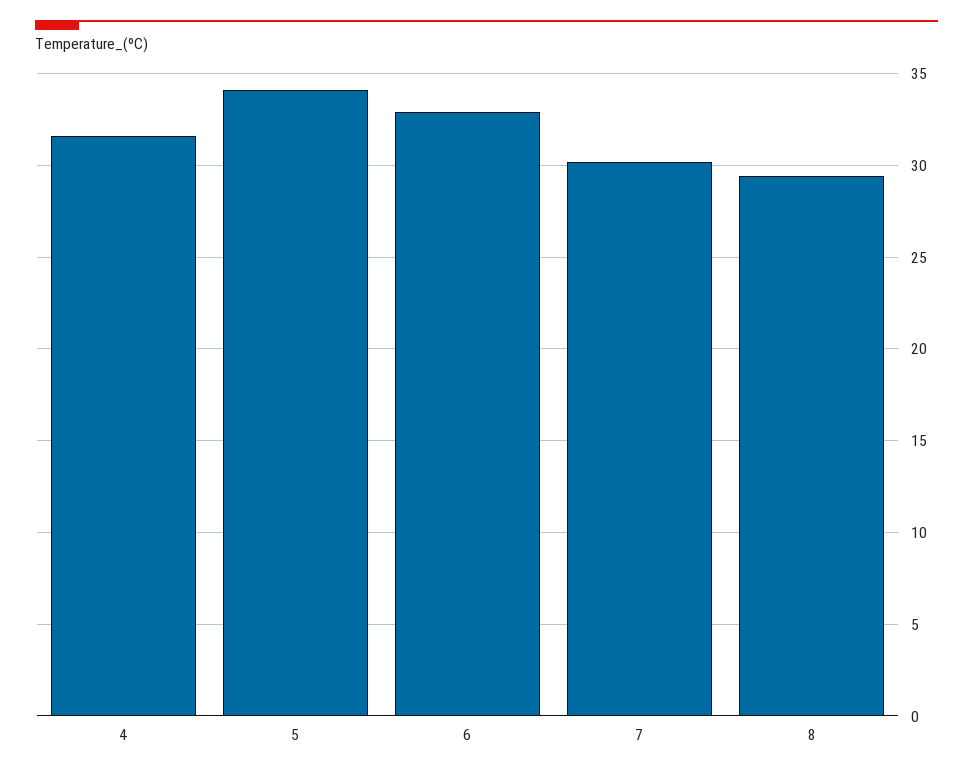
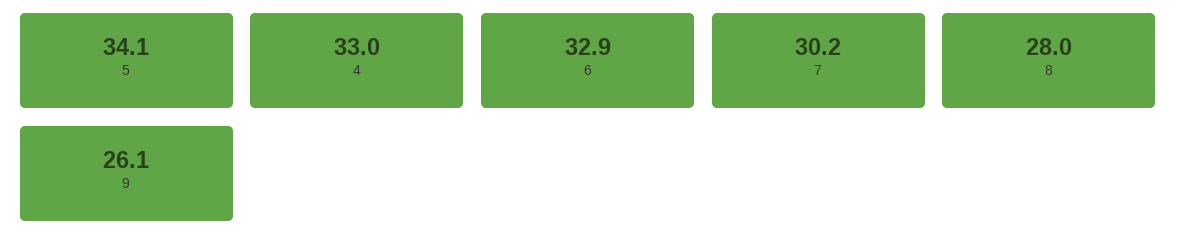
  {
-   "4": 31.5,
+   "4": 33,
    "5": 34.1,
    "6": 32.9,
    "7": 30.2,
-   "8": 29.5
+   "8": 28,
+   "9": 26.1
  }

